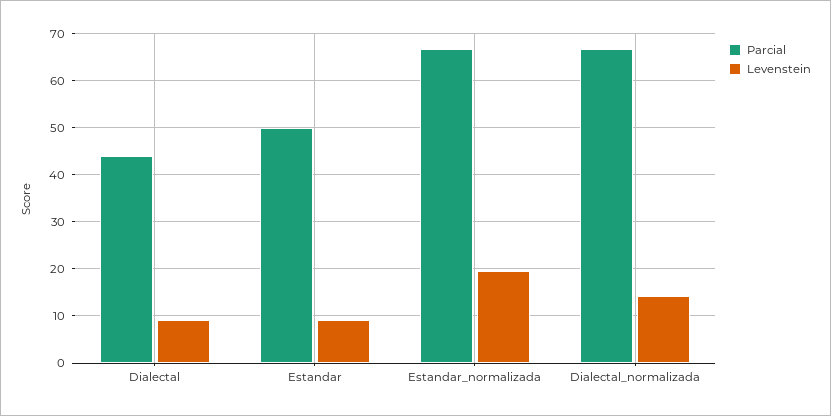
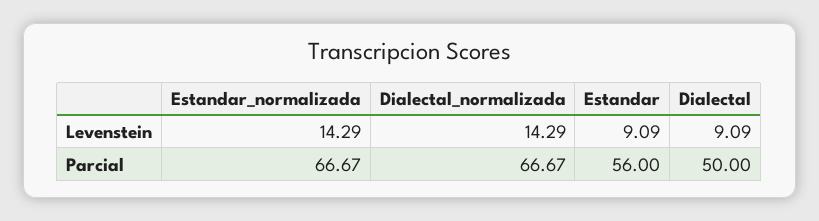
  {
    "Parcial": {
-     "Dialectal": 44,
+     "Dialectal": 50,
-     "Estandar": 50,
+     "Estandar": 56,
      "Estandar_normalizada": 66.67,
      "Dialectal_normalizada": 66.67
    },
    "Levenstein": {
      "Dialectal": 9.09,
      "Estandar": 9.09,
-     "Estandar_normalizada": 20,
+     "Estandar_normalizada": 14.29,
      "Dialectal_normalizada": 14.29
    }
  }

